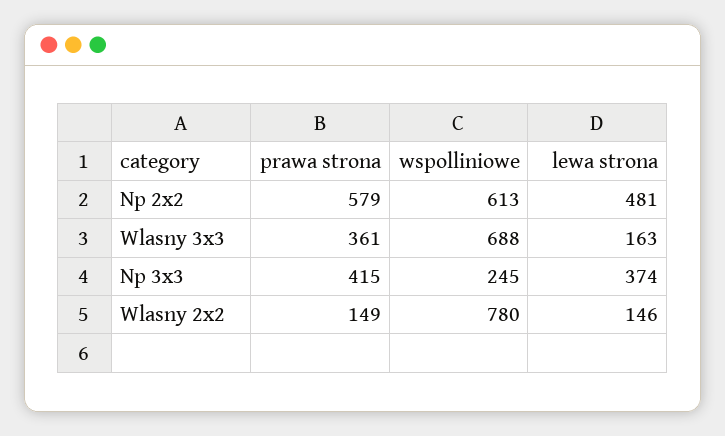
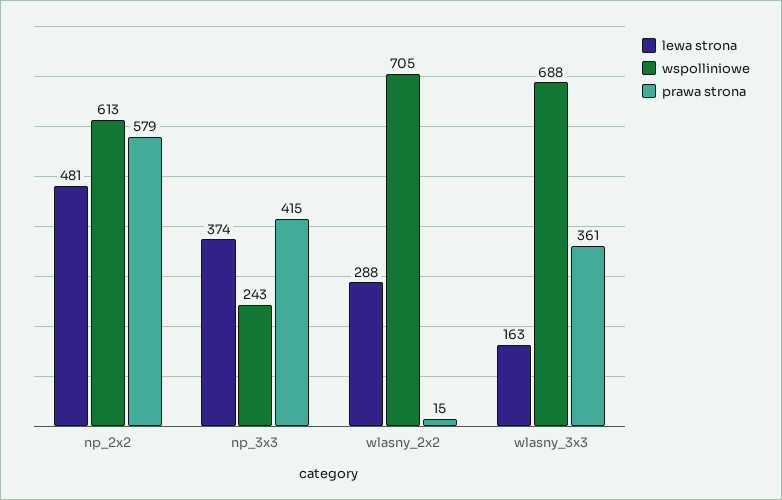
  {
    "prawa strona": {
      "Np 2x2": 579,
      "Wlasny 3x3": 361,
      "Np 3x3": 415,
-     "Wlasny 2x2": 149
+     "Wlasny 2x2": 15
    },
    "wspolliniowe": {
      "Np 2x2": 613,
      "Wlasny 3x3": 688,
-     "Np 3x3": 245,
+     "Np 3x3": 243,
-     "Wlasny 2x2": 780
+     "Wlasny 2x2": 705
    },
    "lewa strona": {
      "Np 2x2": 481,
      "Wlasny 3x3": 163,
      "Np 3x3": 374,
-     "Wlasny 2x2": 146
+     "Wlasny 2x2": 288
    }
  }

